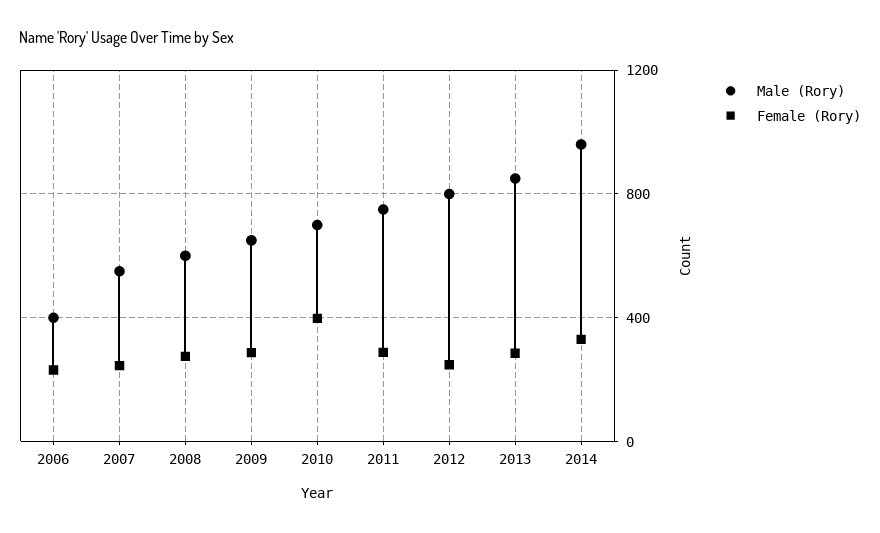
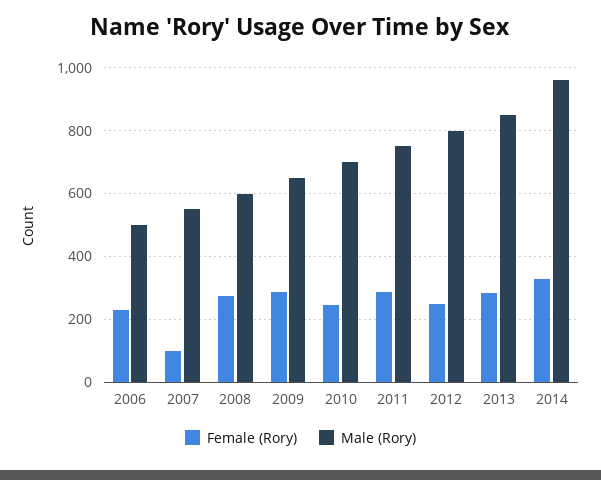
  {
    "Male (Rory)": {
-     "2006": 400,
+     "2006": 500,
      "2007": 560,
      "2008": 600,
      "2009": 660,
      "2010": 700,
      "2011": 760,
      "2012": 800,
      "2013": 860,
      "2014": 960
    },
    "Female (Rory)": {
      "2006": 240,
-     "2007": 250,
+     "2007": 100,
      "2008": 280,
      "2009": 280,
-     "2010": 400,
+     "2010": 240,
      "2011": 280,
      "2012": 240,
      "2013": 280,
      "2014": 340
    }
  }

